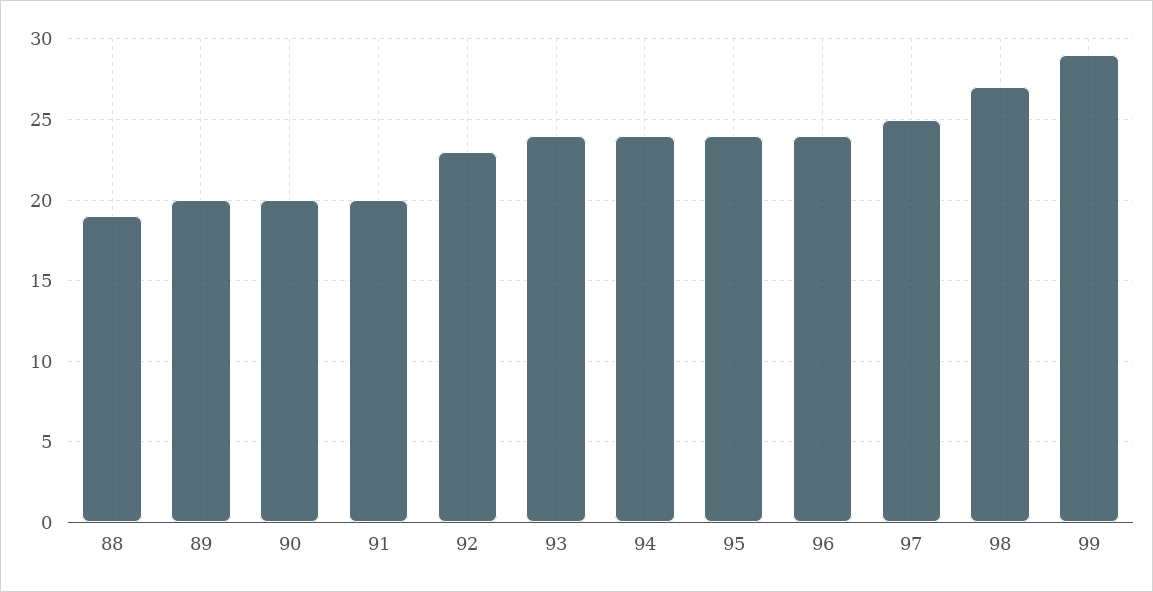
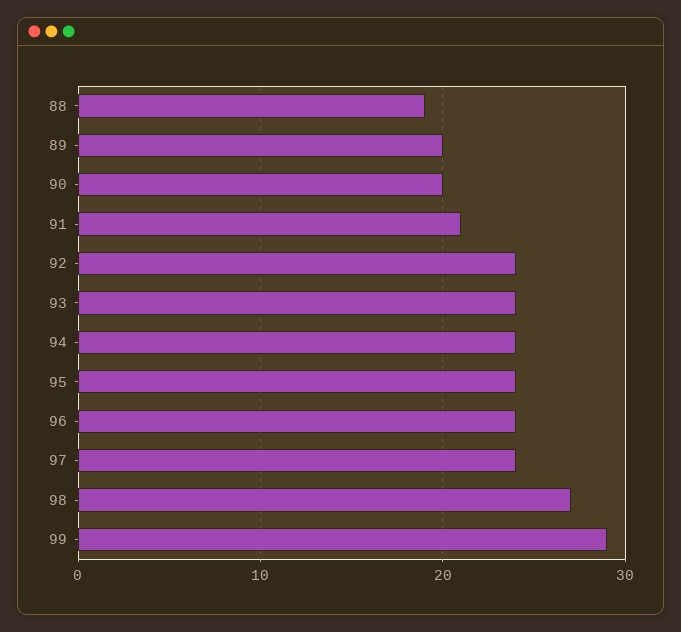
  {
    "88": 19,
    "89": 20,
    "90": 20,
-   "91": 20,
+   "91": 21,
-   "92": 23,
+   "92": 24,
    "93": 24,
    "94": 24,
    "95": 24,
    "96": 24,
-   "97": 25,
+   "97": 24,
    "98": 27,
    "99": 29
  }

